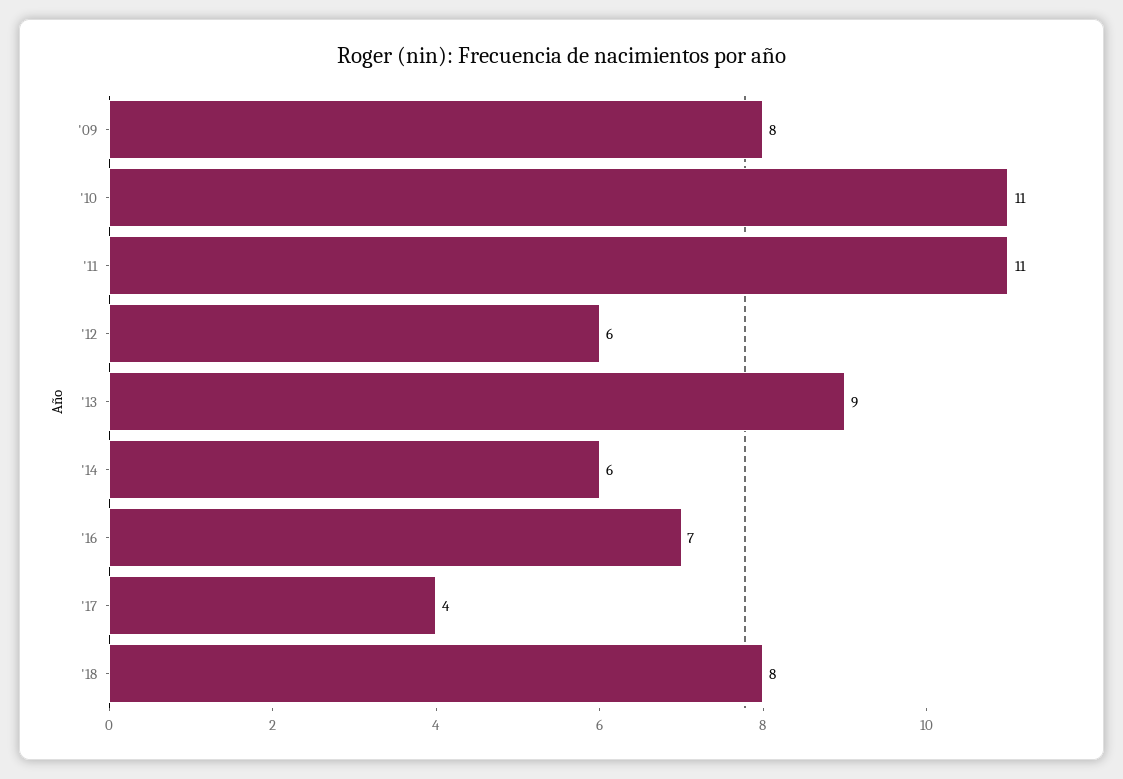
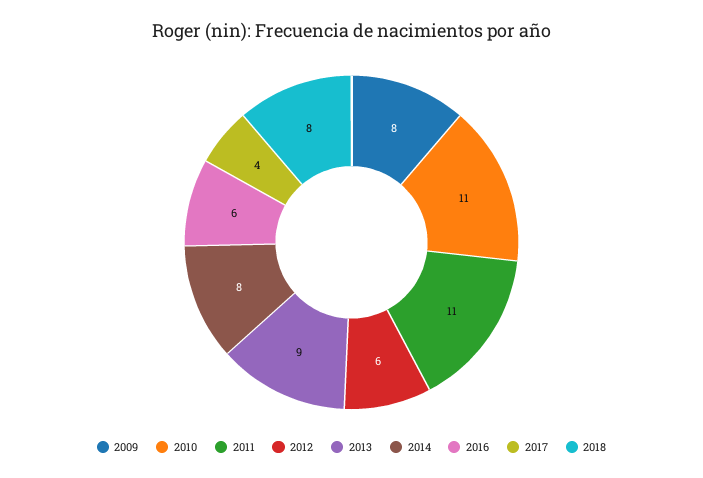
  {
    "'09": 8,
    "'10": 11,
    "'11": 11,
    "'12": 6,
    "'13": 9,
-   "'14": 6,
+   "'14": 8,
-   "'16": 7,
+   "'16": 6,
    "'17": 4,
    "'18": 8
  }

